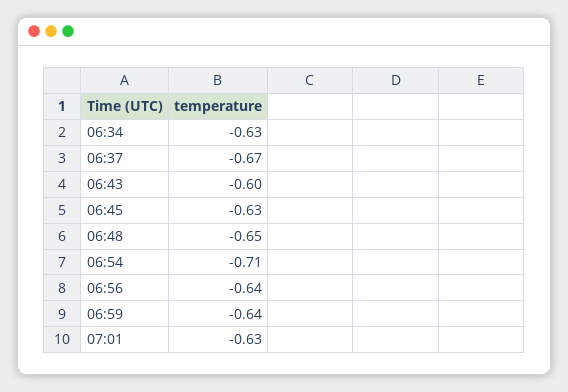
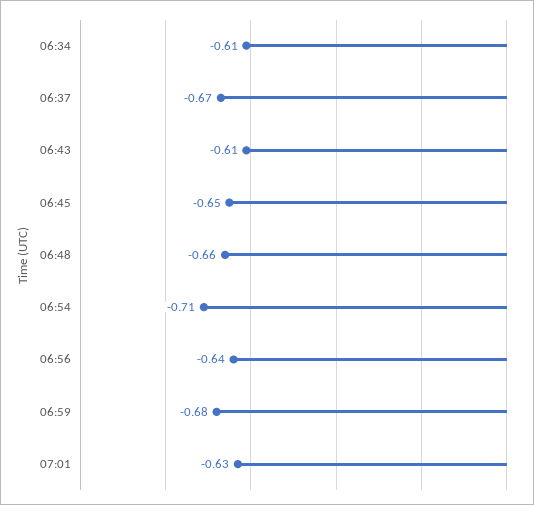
  {
-   "06:34": -0.63,
+   "06:34": -0.61,
    "06:37": -0.67,
-   "06:43": -0.6,
+   "06:43": -0.61,
-   "06:45": -0.63,
+   "06:45": -0.65,
-   "06:48": -0.65,
+   "06:48": -0.66,
    "06:54": -0.71,
    "06:56": -0.64,
-   "06:59": -0.64,
+   "06:59": -0.68,
    "07:01": -0.63
  }

